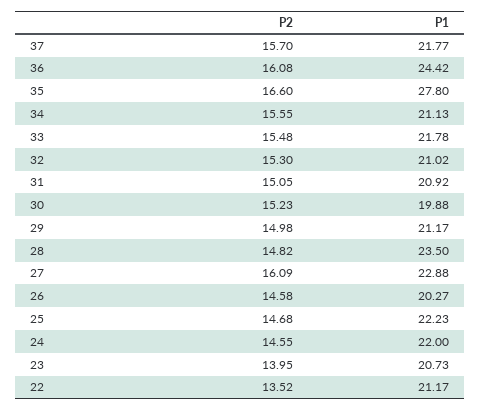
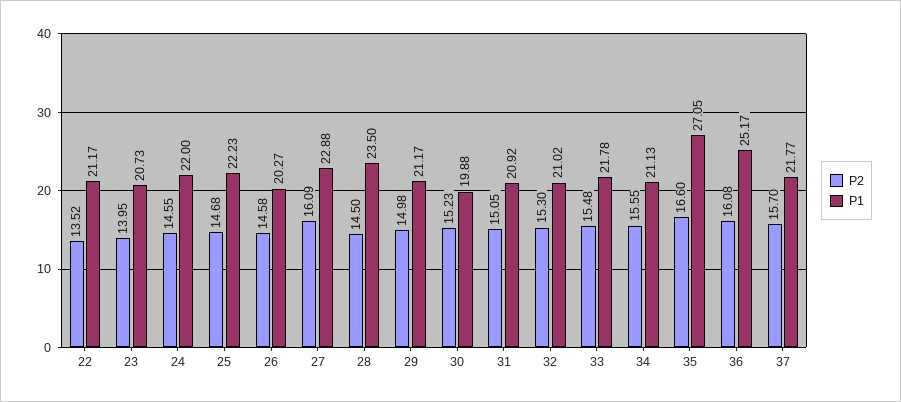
  {
    "P2": {
      "37": 15.7,
      "36": 16.08,
      "35": 16.6,
      "34": 15.55,
      "33": 15.48,
      "32": 15.3,
      "31": 15.05,
      "30": 15.23,
      "29": 14.98,
-     "28": 14.82,
+     "28": 14.5,
      "27": 16.09,
      "26": 14.58,
      "25": 14.68,
      "24": 14.55,
      "23": 13.95,
      "22": 13.52
    },
    "P1": {
      "37": 21.77,
-     "36": 24.42,
+     "36": 25.17,
-     "35": 27.8,
+     "35": 27.05,
      "34": 21.13,
      "33": 21.78,
      "32": 21.02,
      "31": 20.92,
      "30": 19.88,
      "29": 21.17,
      "28": 23.5,
      "27": 22.88,
      "26": 20.27,
      "25": 22.23,
      "24": 22,
      "23": 20.73,
      "22": 21.17
    }
  }

